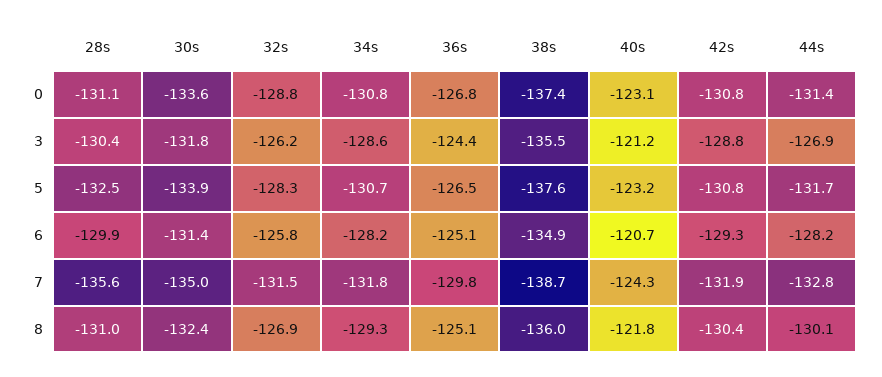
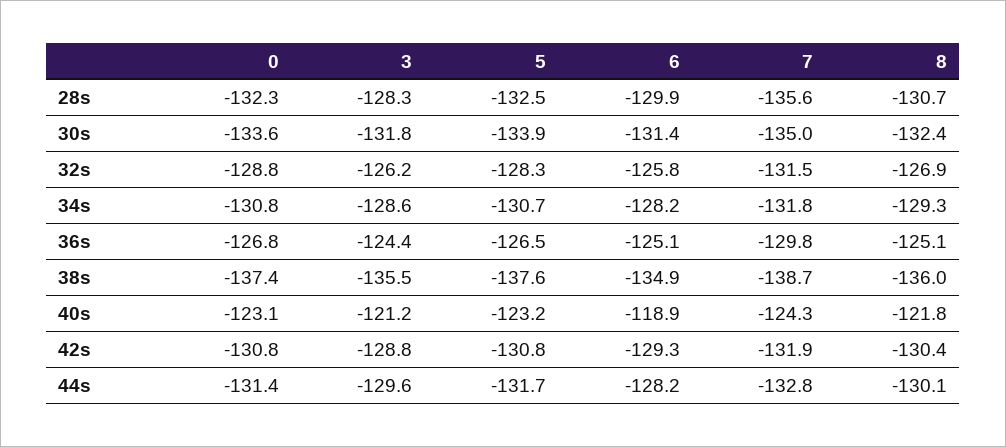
  {
    "28s": {
-     "0": -131.1,
+     "0": -132.3,
-     "3": -130.4,
+     "3": -128.3,
      "5": -132.5,
      "6": -129.9,
      "7": -135.6,
-     "8": -131
+     "8": -130.7
    },
    "30s": {
      "0": -133.6,
      "3": -131.8,
      "5": -133.9,
      "6": -131.4,
      "7": -135,
      "8": -132.4
    },
    "32s": {
      "0": -128.8,
      "3": -126.2,
      "5": -128.3,
      "6": -125.8,
      "7": -131.5,
      "8": -126.9
    },
    "34s": {
      "0": -130.8,
      "3": -128.6,
      "5": -130.7,
      "6": -128.2,
      "7": -131.8,
      "8": -129.3
    },
    "36s": {
      "0": -126.8,
      "3": -124.4,
      "5": -126.5,
      "6": -125.1,
      "7": -129.8,
      "8": -125.1
    },
    "38s": {
      "0": -137.4,
      "3": -135.5,
      "5": -137.6,
      "6": -134.9,
      "7": -138.7,
      "8": -136
    },
    "40s": {
      "0": -123.1,
      "3": -121.2,
      "5": -123.2,
-     "6": -120.7,
+     "6": -118.9,
      "7": -124.3,
      "8": -121.8
    },
    "42s": {
      "0": -130.8,
      "3": -128.8,
      "5": -130.8,
      "6": -129.3,
      "7": -131.9,
      "8": -130.4
    },
    "44s": {
      "0": -131.4,
-     "3": -126.9,
+     "3": -129.6,
      "5": -131.7,
      "6": -128.2,
      "7": -132.8,
      "8": -130.1
    }
  }

